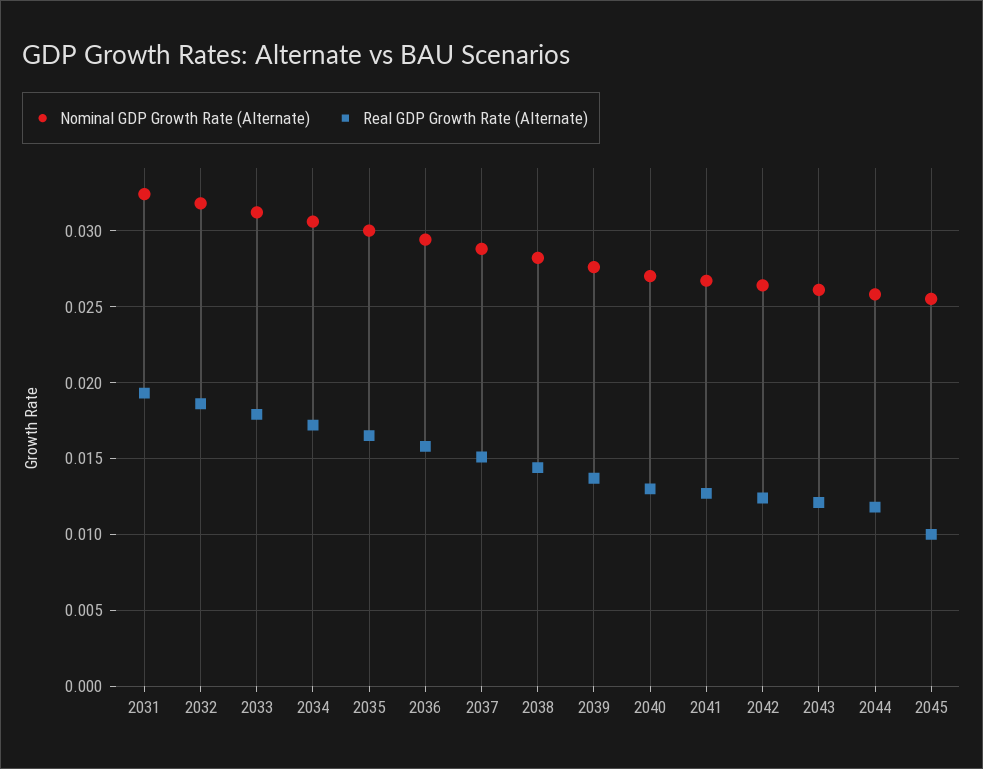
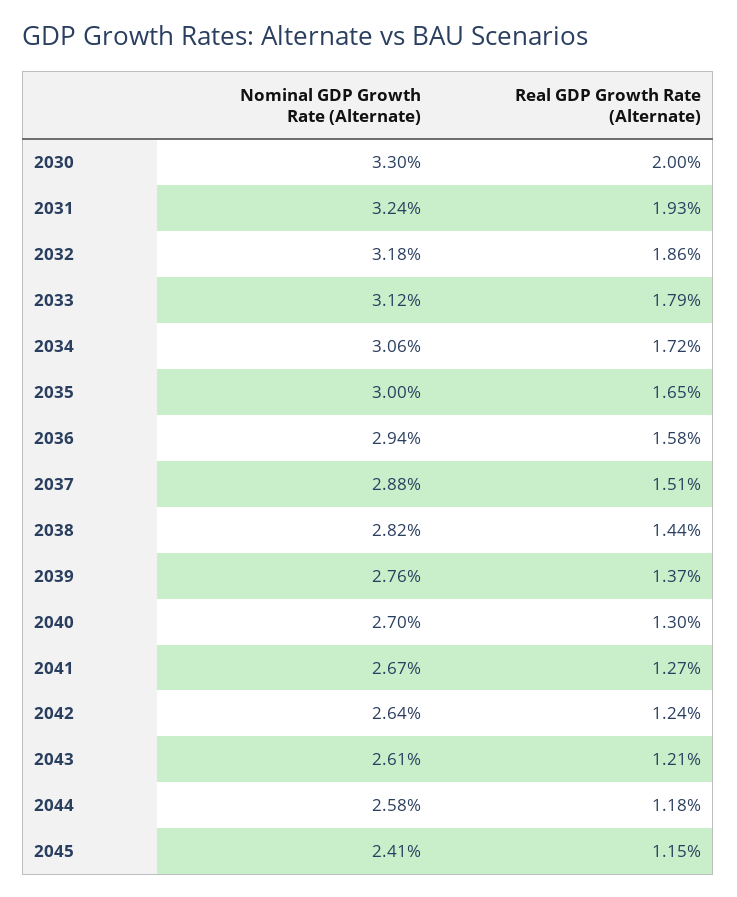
  {
    "Nominal GDP Growth Rate (Alternate)": {
      "2031": 0.0324,
      "2032": 0.0318,
      "2033": 0.0312,
      "2034": 0.0306,
      "2035": 0.03,
      "2036": 0.0294,
      "2037": 0.0288,
      "2038": 0.0282,
      "2039": 0.0276,
      "2040": 0.027,
      "2041": 0.0267,
      "2042": 0.0264,
      "2043": 0.0261,
      "2044": 0.0258,
-     "2045": 0.0255
+     "2045": 0.0241,
+     "2030": 0.033
    },
    "Real GDP Growth Rate (Alternate)": {
      "2031": 0.0193,
      "2032": 0.0186,
      "2033": 0.0179,
      "2034": 0.0172,
      "2035": 0.0165,
      "2036": 0.0158,
      "2037": 0.0151,
      "2038": 0.0144,
      "2039": 0.0137,
      "2040": 0.013,
      "2041": 0.0127,
      "2042": 0.0124,
      "2043": 0.0121,
      "2044": 0.0118,
-     "2045": 0.01
+     "2045": 0.0115,
+     "2030": 0.02
    }
  }

